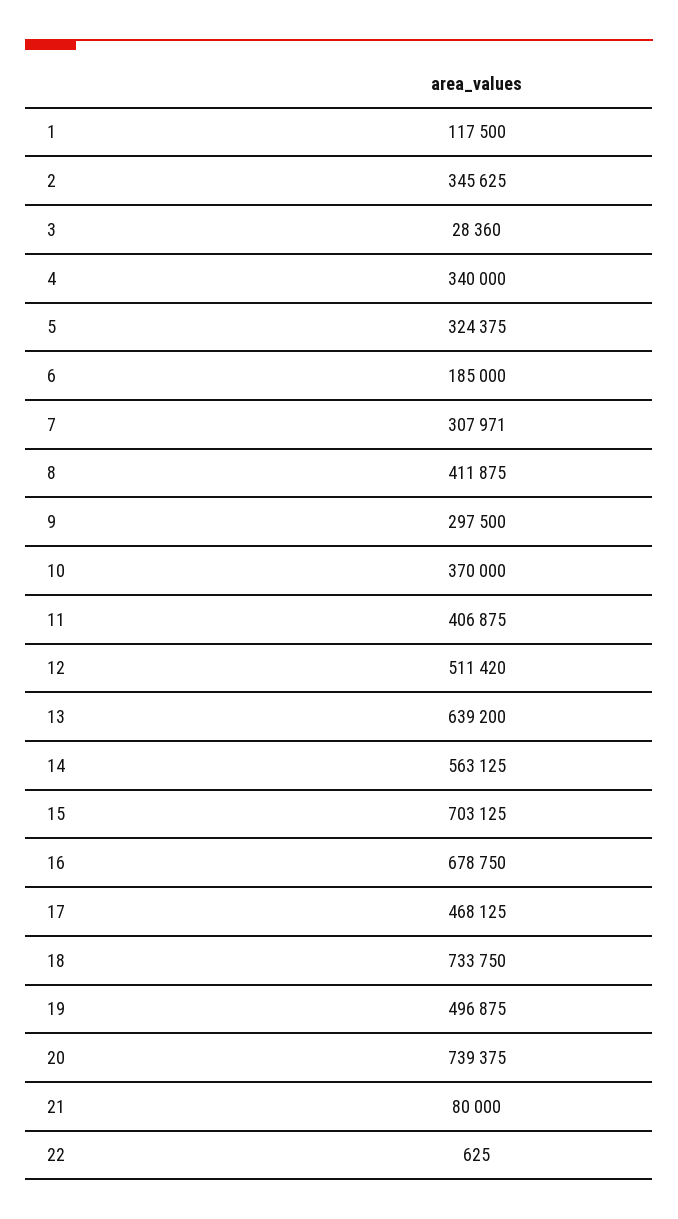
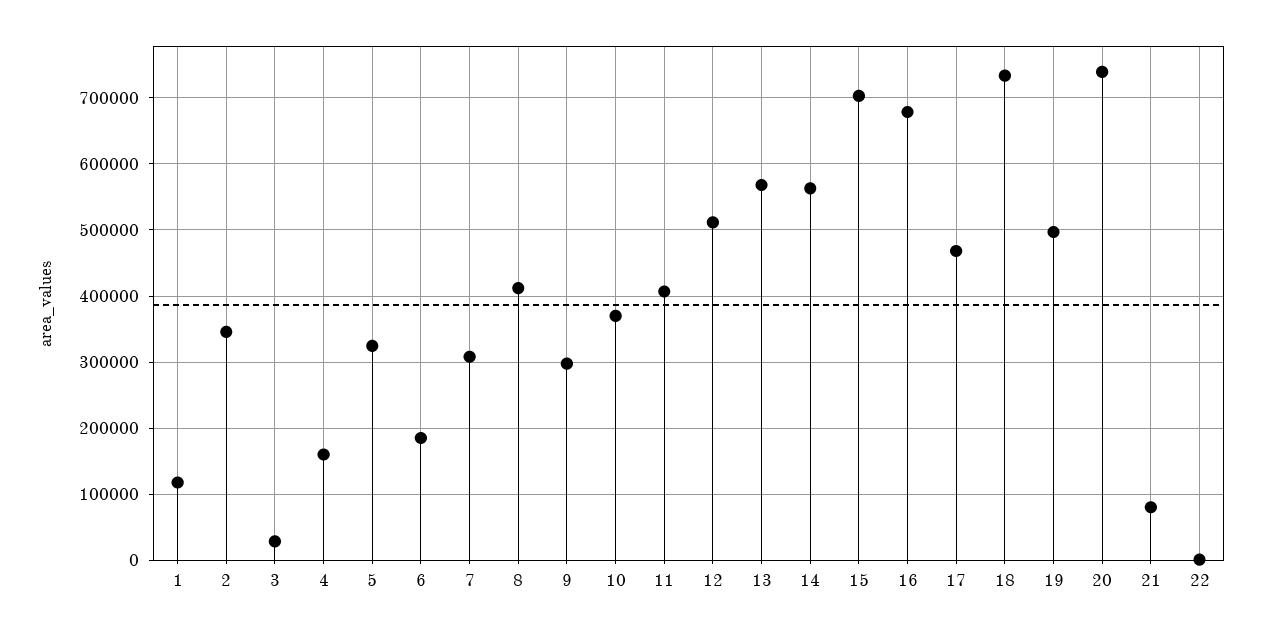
  {
    "1": 117500,
    "2": 345625,
    "3": 28360,
-   "4": 340000,
+   "4": 160000,
    "5": 324375,
    "6": 185000,
    "7": 307971,
    "8": 411875,
    "9": 297500,
    "10": 370000,
    "11": 406875,
    "12": 511420,
-   "13": 639200,
+   "13": 570000,
    "14": 563125,
    "15": 703125,
    "16": 678750,
    "17": 468125,
    "18": 733750,
    "19": 496875,
    "20": 739375,
    "21": 80000,
    "22": 625
  }

